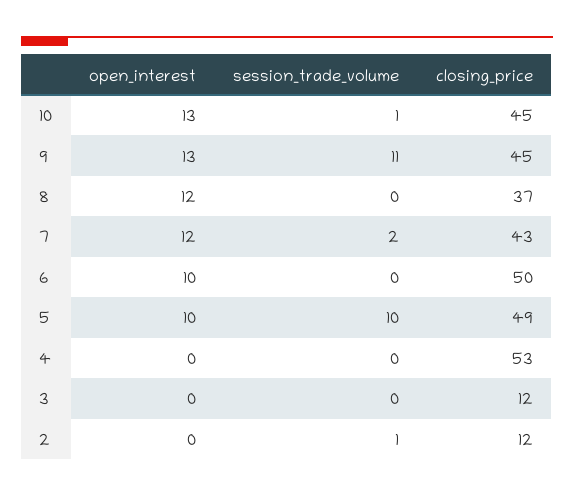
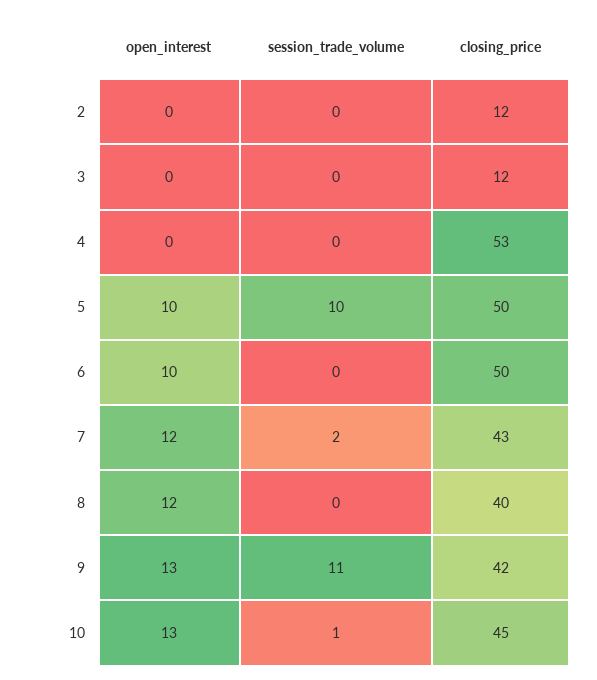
  {
    "open_interest": {
      "10": 13,
      "9": 13,
      "8": 12,
      "7": 12,
      "6": 10,
      "5": 10,
      "4": 0,
      "3": 0,
      "2": 0
    },
    "session_trade_volume": {
      "10": 1,
      "9": 11,
      "8": 0,
      "7": 2,
      "6": 0,
      "5": 10,
      "4": 0,
      "3": 0,
-     "2": 1
+     "2": 0
    },
    "closing_price": {
      "10": 45,
-     "9": 45,
+     "9": 42,
-     "8": 37,
+     "8": 40,
      "7": 43,
      "6": 50,
-     "5": 49,
+     "5": 50,
      "4": 53,
      "3": 12,
      "2": 12
    }
  }

